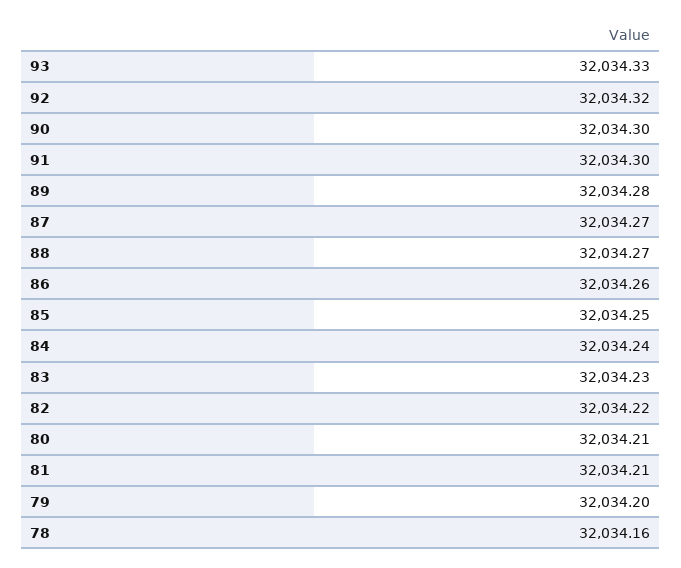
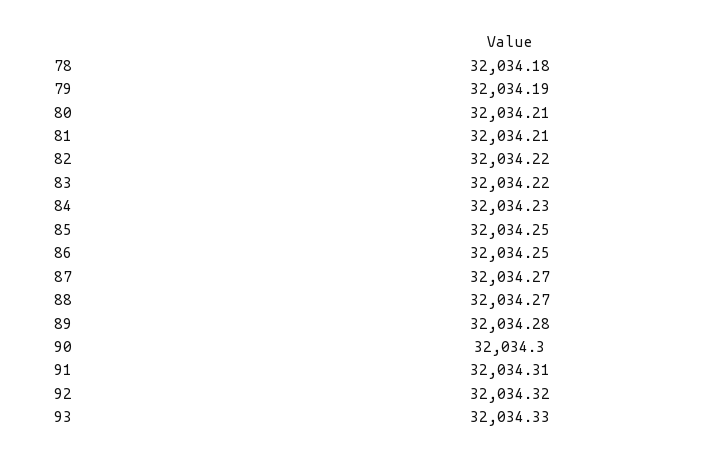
  {
    "93": 32034.33,
    "92": 32034.32,
    "90": 32034.3,
-   "91": 32034.3,
+   "91": 32034.31,
    "89": 32034.28,
    "87": 32034.27,
    "88": 32034.27,
-   "86": 32034.26,
+   "86": 32034.25,
    "85": 32034.25,
-   "84": 32034.24,
+   "84": 32034.23,
-   "83": 32034.23,
+   "83": 32034.22,
    "82": 32034.22,
    "80": 32034.21,
    "81": 32034.21,
-   "79": 32034.2,
+   "79": 32034.19,
-   "78": 32034.16
+   "78": 32034.18
  }

